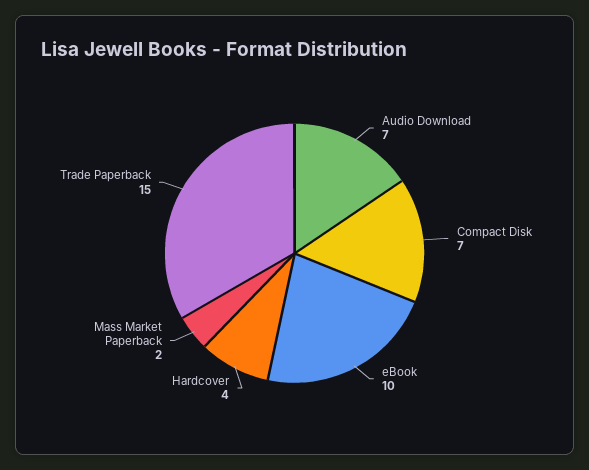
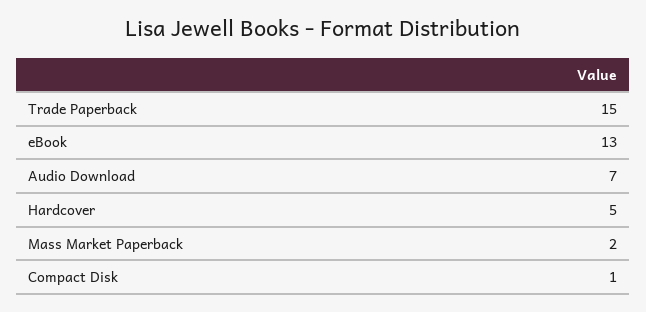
  {
    "Audio Download": 7,
-   "Compact Disk": 7,
+   "Compact Disk": 1,
-   "eBook": 10,
+   "eBook": 13,
-   "Hardcover": 4,
+   "Hardcover": 5,
    "Mass Market Paperback": 2,
    "Trade Paperback": 15
  }

